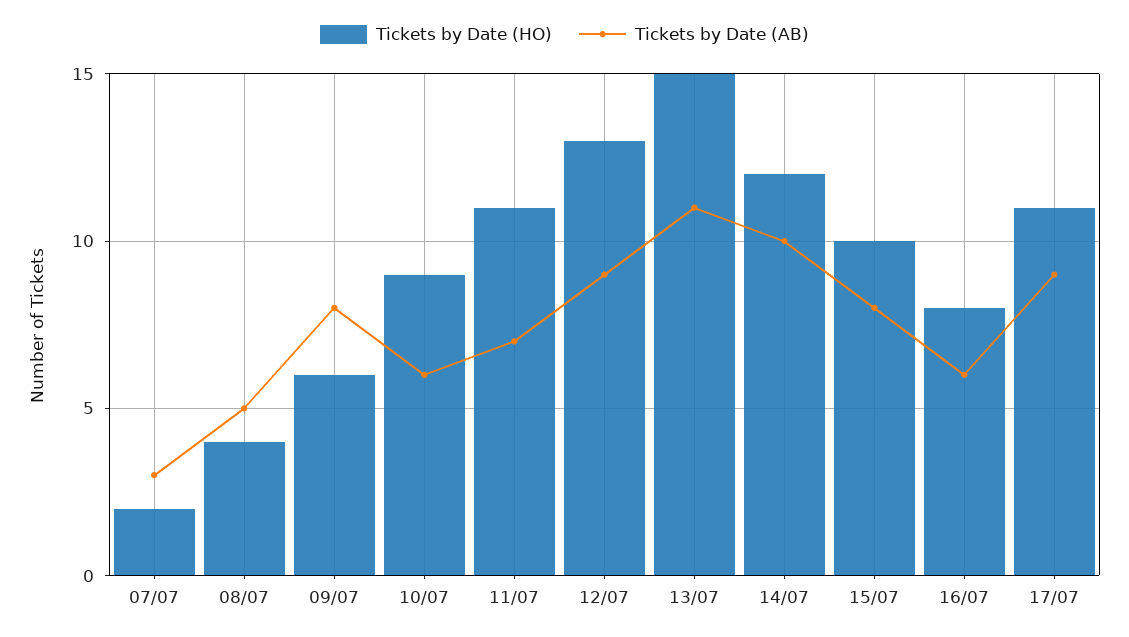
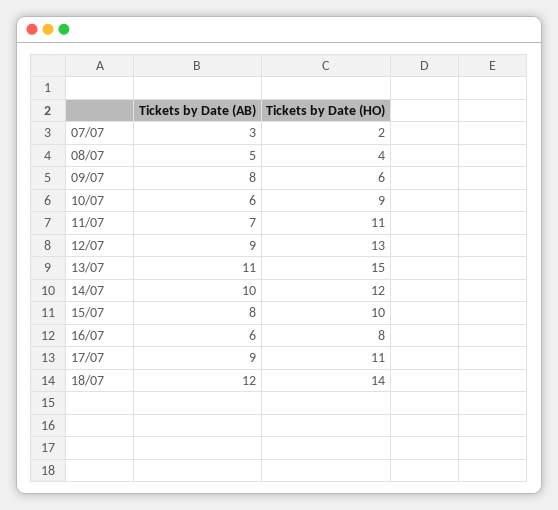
  {
    "Tickets by Date (HO)": {
      "07/07": 2,
      "08/07": 4,
      "09/07": 6,
      "10/07": 9,
      "11/07": 11,
      "12/07": 13,
      "13/07": 15,
      "14/07": 12,
      "15/07": 10,
      "16/07": 8,
-     "17/07": 11
+     "17/07": 11,
+     "18/07": 14
    },
    "Tickets by Date (AB)": {
      "07/07": 3,
      "08/07": 5,
      "09/07": 8,
      "10/07": 6,
      "11/07": 7,
      "12/07": 9,
      "13/07": 11,
      "14/07": 10,
      "15/07": 8,
      "16/07": 6,
-     "17/07": 9
+     "17/07": 9,
+     "18/07": 12
    }
  }

